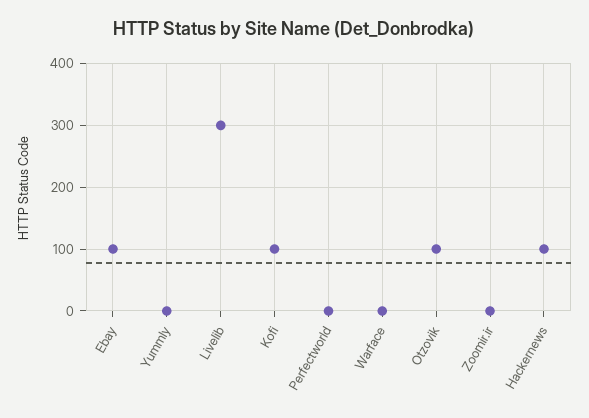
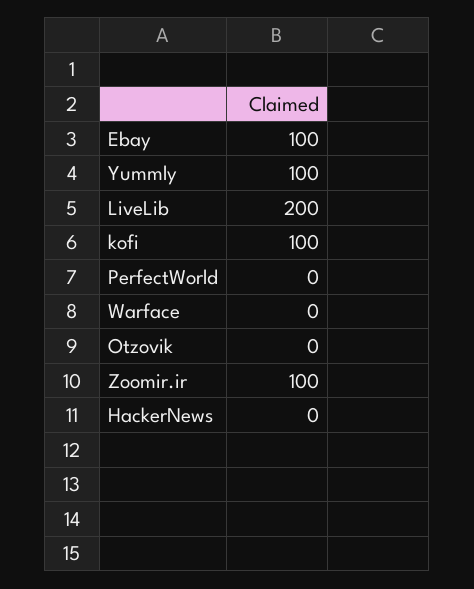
  {
    "Ebay": 100,
-   "Yummly": 0,
+   "Yummly": 100,
-   "Livelib": 300,
+   "Livelib": 200,
    "Kofi": 100,
    "Perfectworld": 0,
    "Warface": 0,
-   "Otzovik": 100,
+   "Otzovik": 0,
-   "Zoomir.ir": 0,
+   "Zoomir.ir": 100,
-   "Hackernews": 100
+   "Hackernews": 0
  }

